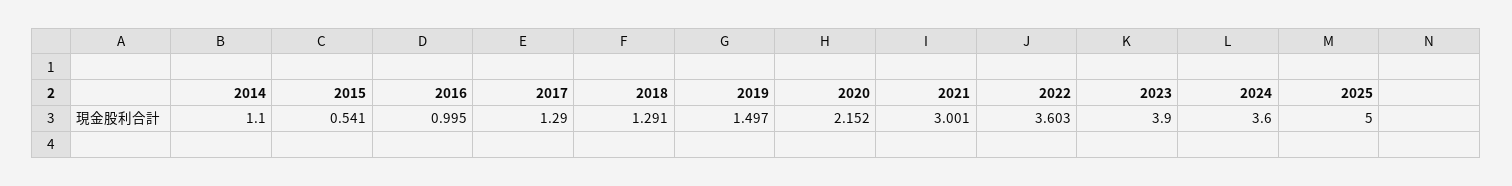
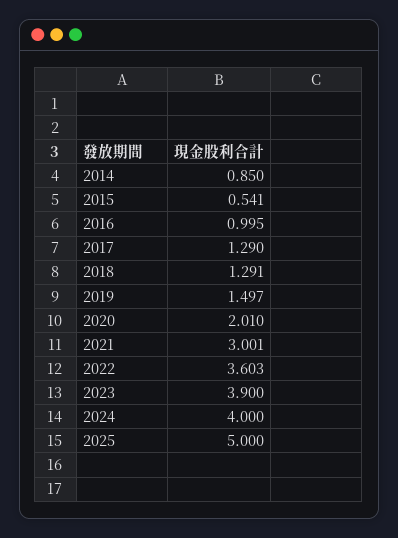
  {
-   "2014": 1.1,
+   "2014": 0.85,
    "2015": 0.541,
    "2016": 0.995,
    "2017": 1.29,
    "2018": 1.291,
    "2019": 1.497,
-   "2020": 2.152,
+   "2020": 2.01,
    "2021": 3.001,
    "2022": 3.603,
    "2023": 3.9,
-   "2024": 3.6,
+   "2024": 4,
    "2025": 5
  }

